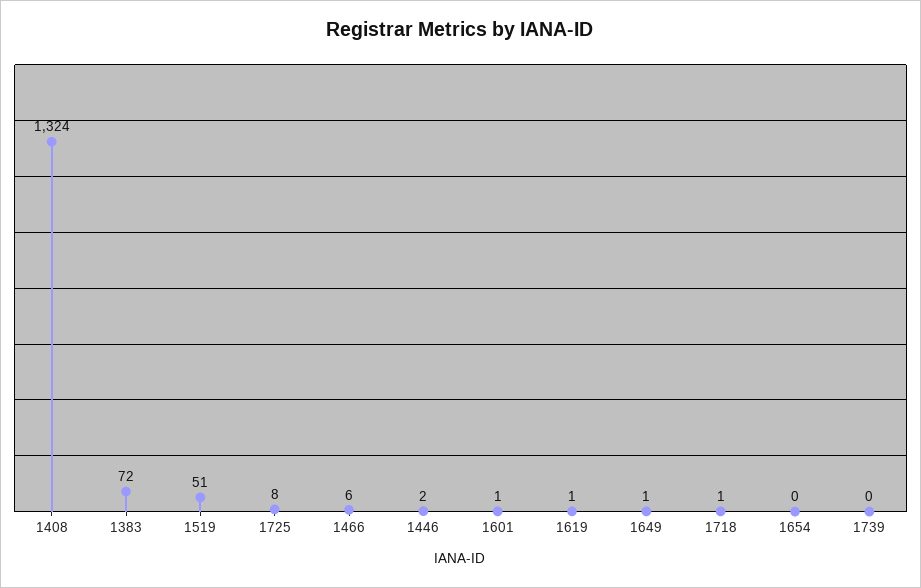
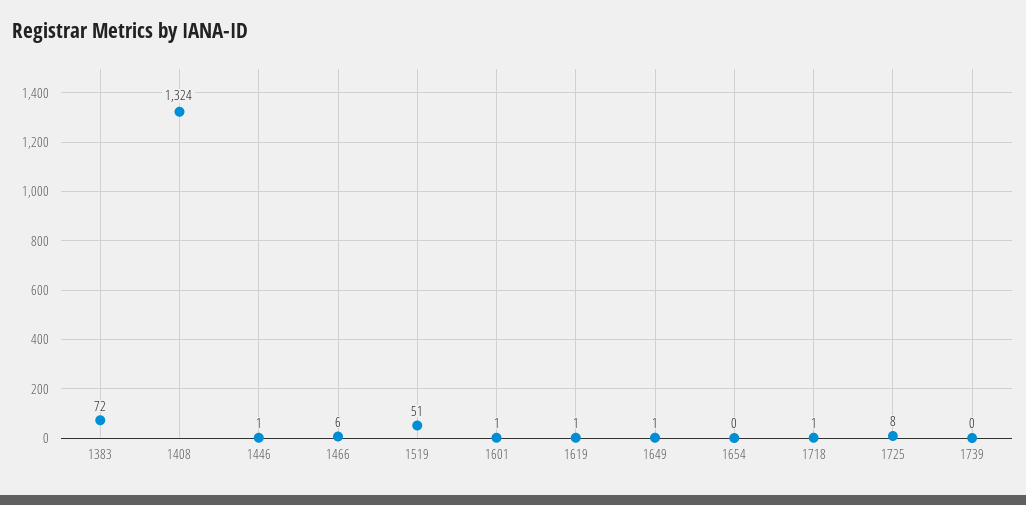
  {
    "1408": 1324,
    "1383": 72,
    "1519": 51,
    "1725": 8,
    "1466": 6,
-   "1446": 2,
+   "1446": 1,
    "1601": 1,
    "1619": 1,
    "1649": 1,
    "1718": 1,
    "1654": 0,
    "1739": 0
  }

